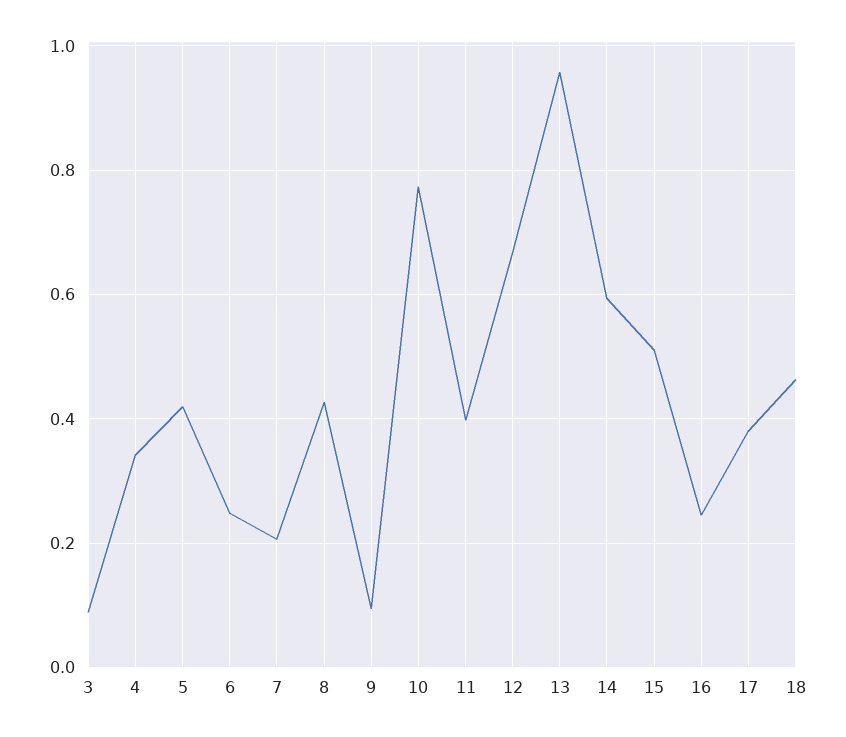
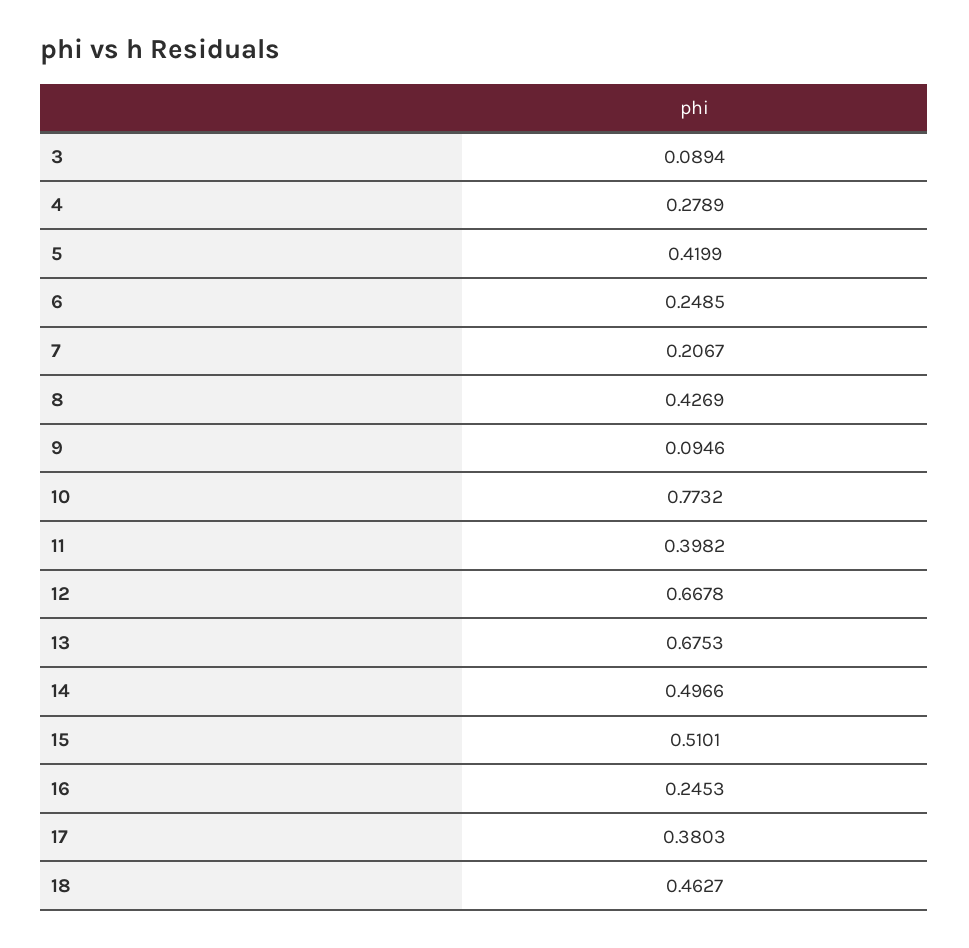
  {
    "3": 0.0894,
-   "4": 0.34,
+   "4": 0.2789,
    "5": 0.4199,
    "6": 0.2485,
    "7": 0.2067,
    "8": 0.4269,
    "9": 0.0946,
    "10": 0.7732,
    "11": 0.3982,
    "12": 0.6678,
-   "13": 0.96,
+   "13": 0.6753,
-   "14": 0.6,
+   "14": 0.4966,
    "15": 0.5101,
    "16": 0.2453,
    "17": 0.3803,
    "18": 0.4627
  }

